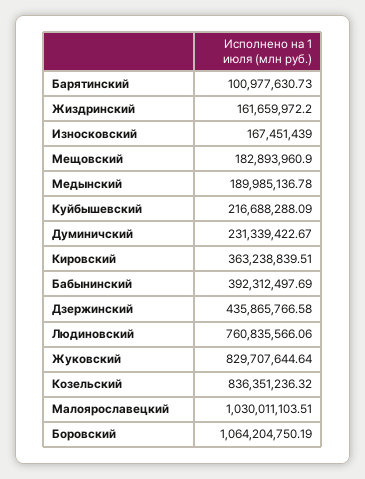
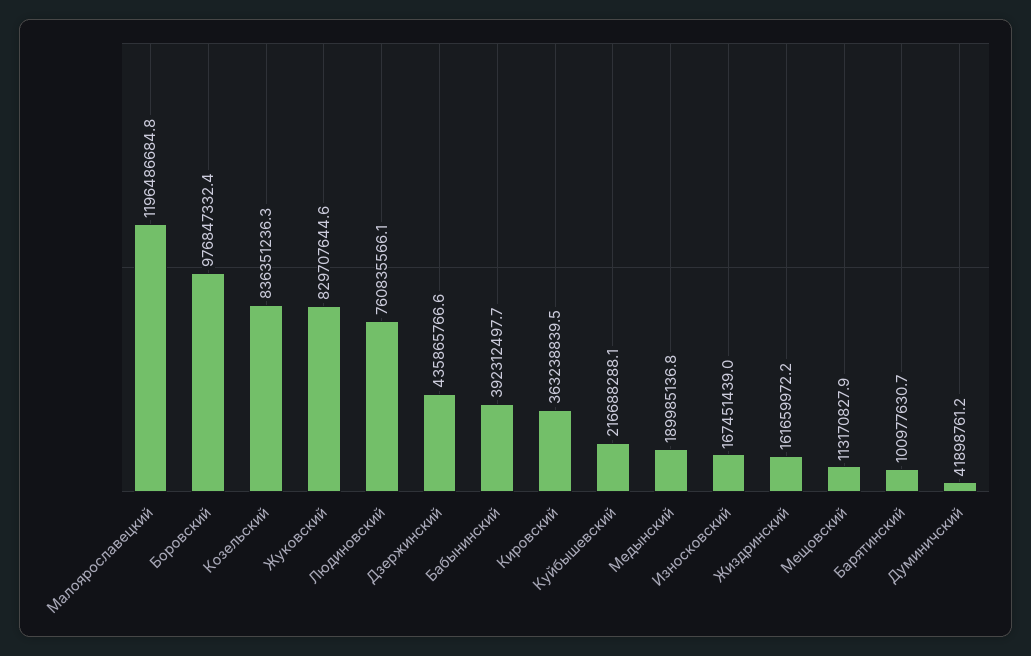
  {
    "Барятинский": 100977630.73,
    "Жиздринский": 161659972.2,
    "Износковский": 167451439,
-   "Мещовский": 182893960.9,
+   "Мещовский": 113170827.9,
    "Медынский": 189985136.78,
    "Куйбышевский": 216688288.09,
-   "Думиничский": 231339422.67,
+   "Думиничский": 41898761.2,
    "Кировский": 363238839.51,
    "Бабынинский": 392312497.69,
    "Дзержинский": 435865766.58,
    "Людиновский": 760835566.06,
    "Жуковский": 829707644.64,
    "Козельский": 836351236.32,
-   "Малоярославецкий": 1030011103.51,
+   "Малоярославецкий": 1196486684.8,
-   "Боровский": 1064204750.19
+   "Боровский": 976847332.4
  }

